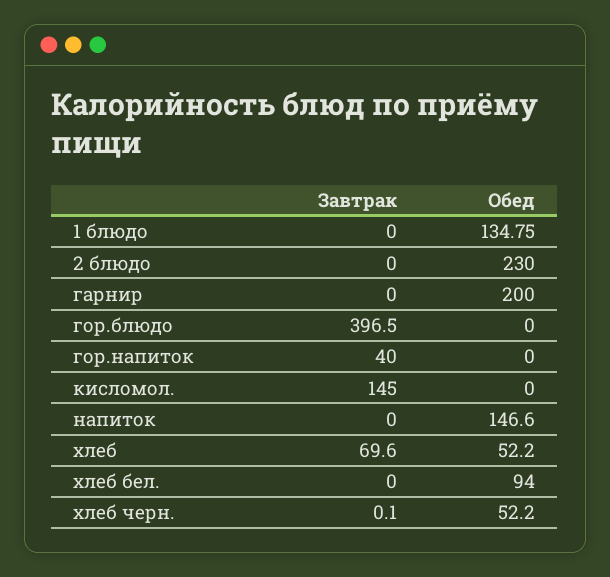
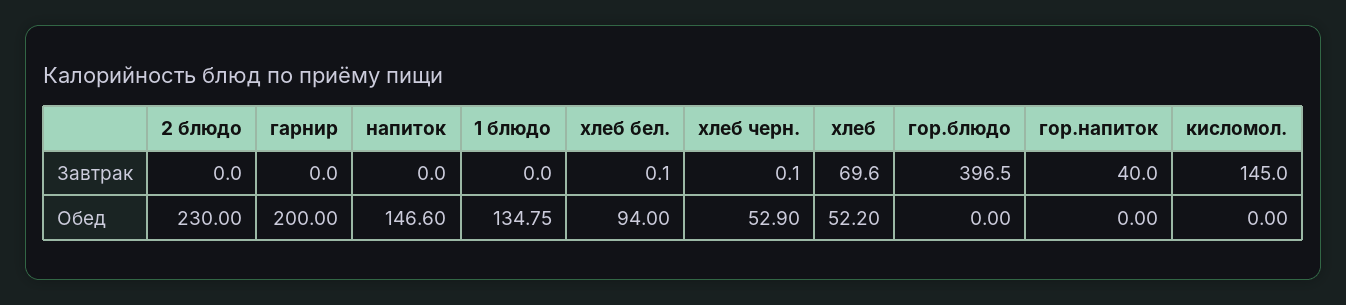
  {
    "Завтрак": {
      "1 блюдо": 0,
      "2 блюдо": 0,
      "гарнир": 0,
      "гор.блюдо": 396.5,
      "гор.напиток": 40,
      "кисломол.": 145,
      "напиток": 0,
      "хлеб": 69.6,
-     "хлеб бел.": 0,
+     "хлеб бел.": 0.1,
      "хлеб черн.": 0.1
    },
    "Обед": {
      "1 блюдо": 134.75,
      "2 блюдо": 230,
      "гарнир": 200,
      "гор.блюдо": 0,
      "гор.напиток": 0,
      "кисломол.": 0,
      "напиток": 146.6,
      "хлеб": 52.2,
      "хлеб бел.": 94,
-     "хлеб черн.": 52.2
+     "хлеб черн.": 52.9
    }
  }

